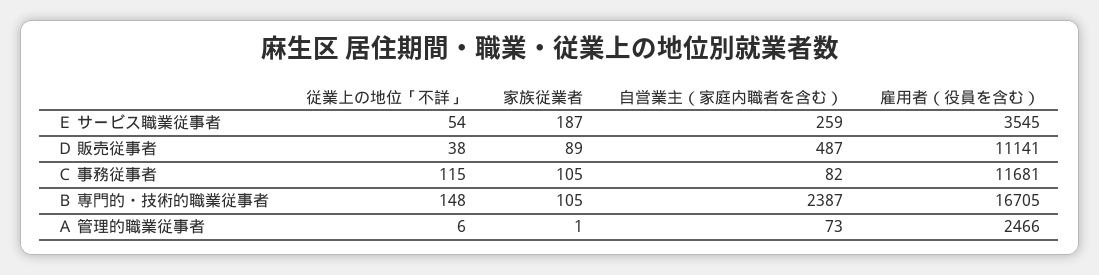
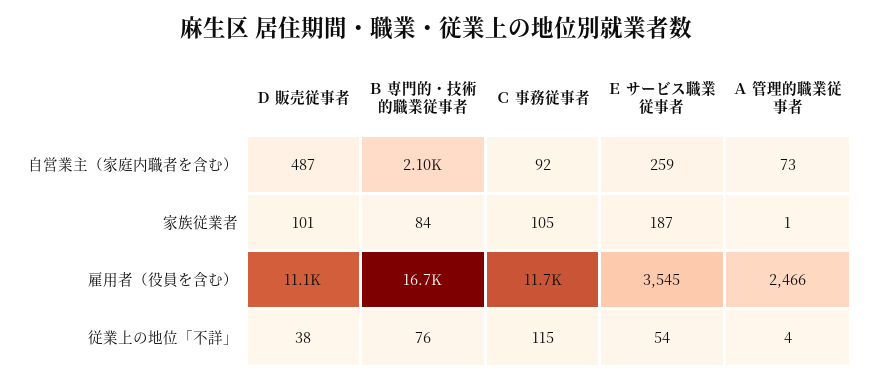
  {
    "従業上の地位「不詳」": {
      "Ｅ サービス職業従事者": 54,
      "Ｄ 販売従事者": 38,
      "Ｃ 事務従事者": 115,
-     "Ｂ 専門的・技術的職業従事者": 148,
+     "Ｂ 専門的・技術的職業従事者": 76,
-     "Ａ 管理的職業従事者": 6
+     "Ａ 管理的職業従事者": 4
    },
    "家族従業者": {
      "Ｅ サービス職業従事者": 187,
-     "Ｄ 販売従事者": 89,
+     "Ｄ 販売従事者": 101,
      "Ｃ 事務従事者": 105,
-     "Ｂ 専門的・技術的職業従事者": 105,
+     "Ｂ 専門的・技術的職業従事者": 84,
      "Ａ 管理的職業従事者": 1
    },
    "自営業主（家庭内職者を含む）": {
      "Ｅ サービス職業従事者": 259,
      "Ｄ 販売従事者": 487,
-     "Ｃ 事務従事者": 82,
+     "Ｃ 事務従事者": 92,
-     "Ｂ 専門的・技術的職業従事者": 2387,
+     "Ｂ 専門的・技術的職業従事者": 2100,
      "Ａ 管理的職業従事者": 73
    },
    "雇用者（役員を含む）": {
      "Ｅ サービス職業従事者": 3545,
      "Ｄ 販売従事者": 11141,
      "Ｃ 事務従事者": 11681,
      "Ｂ 専門的・技術的職業従事者": 16705,
      "Ａ 管理的職業従事者": 2466
    }
  }

